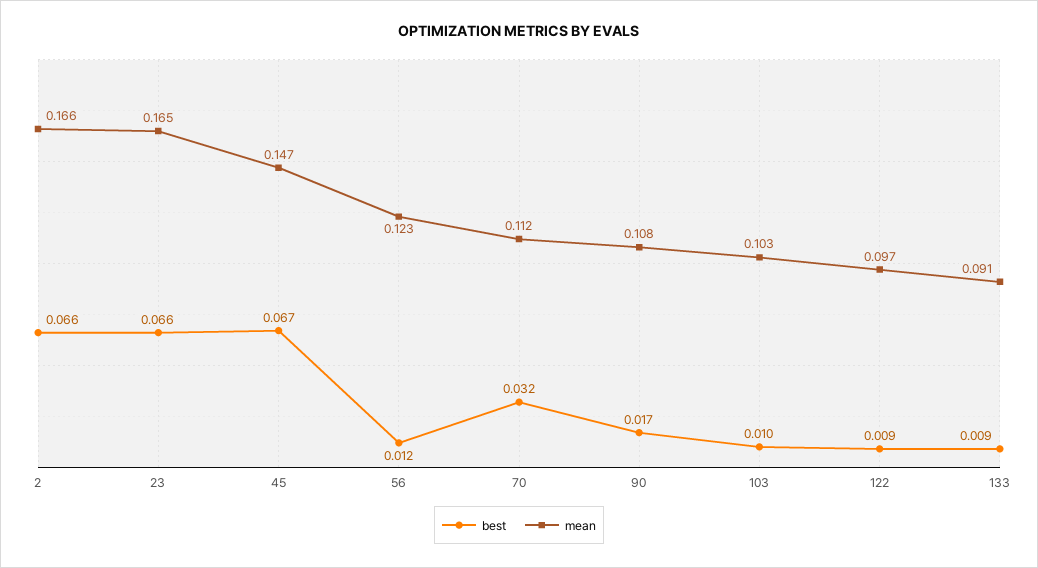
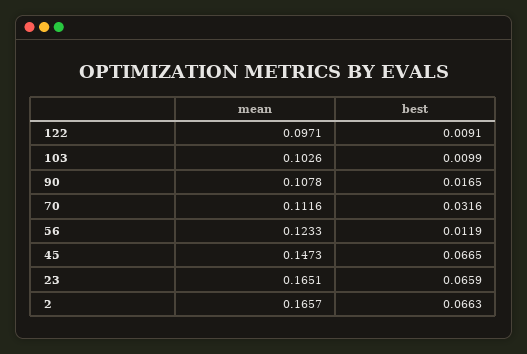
  {
    "best": {
      "2": 0.0663,
      "23": 0.0659,
      "45": 0.0665,
      "56": 0.0119,
      "70": 0.0316,
      "90": 0.0165,
      "103": 0.0099,
-     "122": 0.0091,
+     "122": 0.0091
-     "133": 0.009
    },
    "mean": {
      "2": 0.1657,
      "23": 0.1651,
      "45": 0.1473,
      "56": 0.1233,
      "70": 0.1116,
      "90": 0.1078,
      "103": 0.1026,
-     "122": 0.0971,
+     "122": 0.0971
-     "133": 0.091
    }
  }

